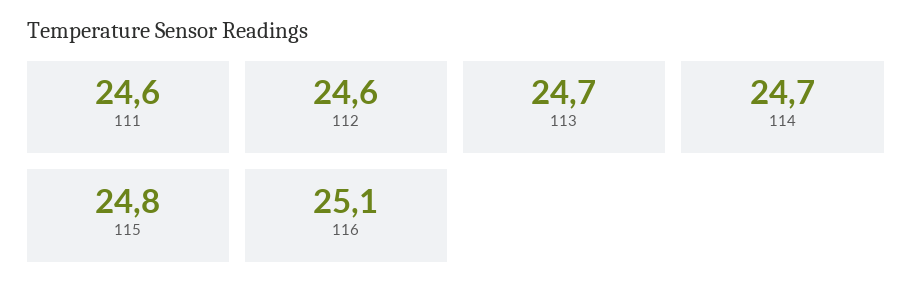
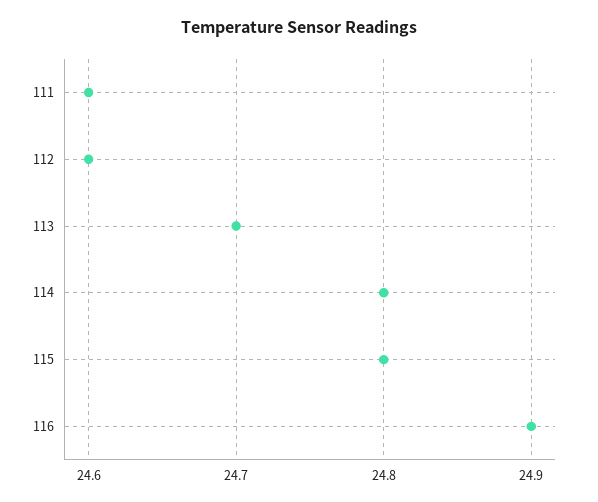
  {
    "111": 24.6,
    "112": 24.6,
    "113": 24.7,
-   "114": 24.7,
+   "114": 24.8,
    "115": 24.8,
-   "116": 25.1
+   "116": 24.9
  }

